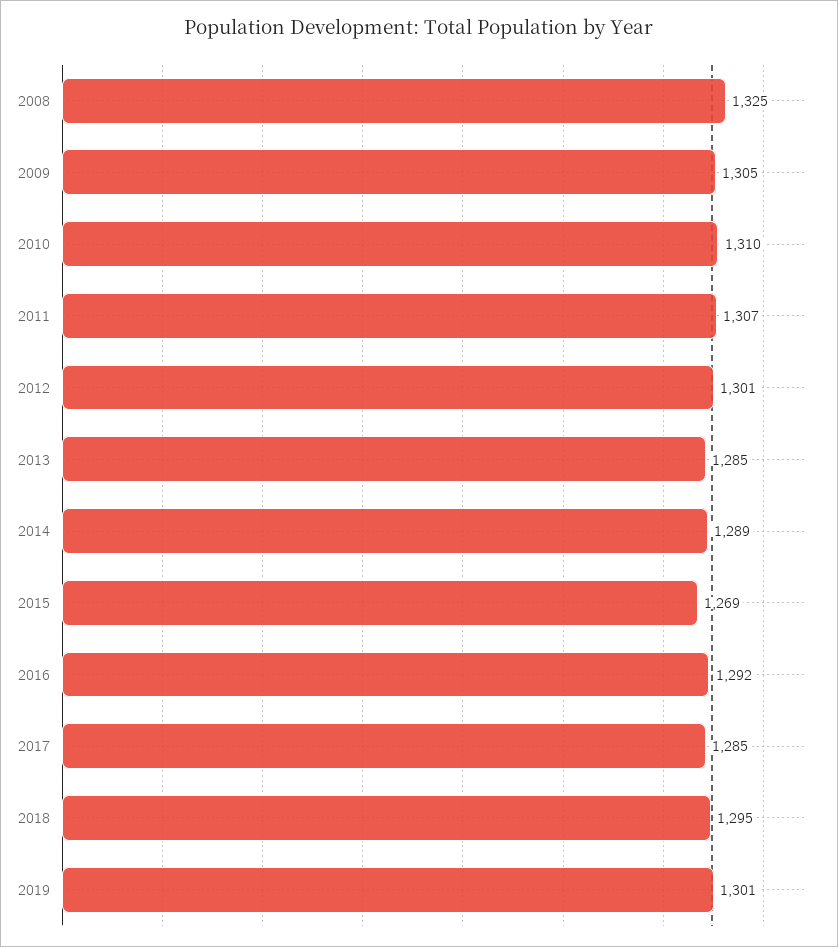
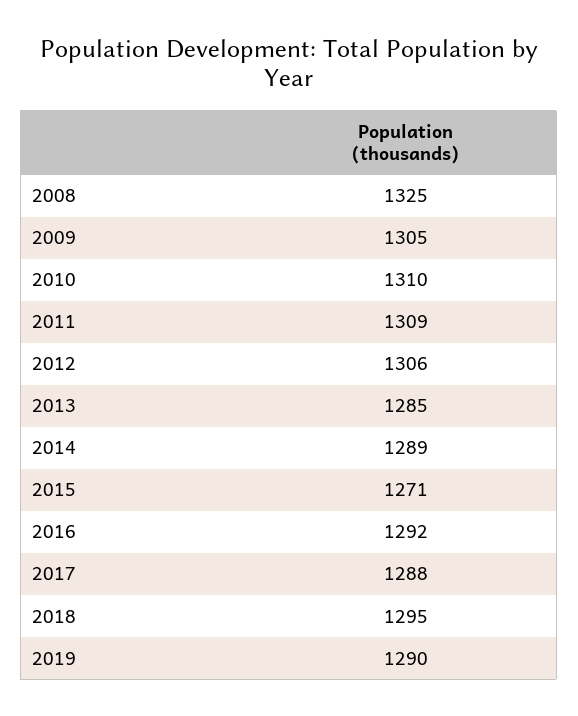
  {
    "2008": 1325,
    "2009": 1305,
    "2010": 1310,
-   "2011": 1307,
+   "2011": 1309,
-   "2012": 1301,
+   "2012": 1306,
    "2013": 1285,
    "2014": 1289,
-   "2015": 1269,
+   "2015": 1271,
    "2016": 1292,
-   "2017": 1285,
+   "2017": 1288,
    "2018": 1295,
-   "2019": 1301
+   "2019": 1290
  }

